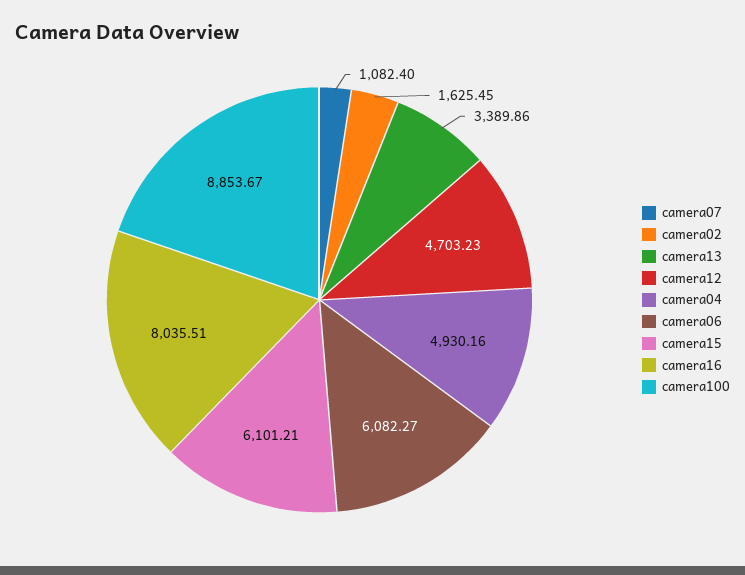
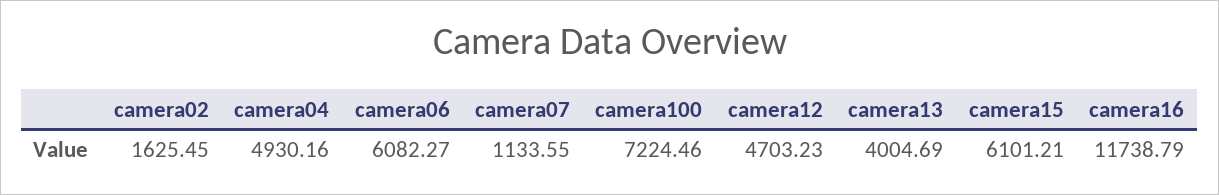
  {
-   "camera07": 1082.4,
+   "camera07": 1133.55,
    "camera02": 1625.45,
-   "camera13": 3389.86,
+   "camera13": 4004.69,
    "camera12": 4703.23,
    "camera04": 4930.16,
    "camera06": 6082.27,
    "camera15": 6101.21,
-   "camera16": 8035.51,
+   "camera16": 11738.79,
-   "camera100": 8853.67
+   "camera100": 7224.46
  }

